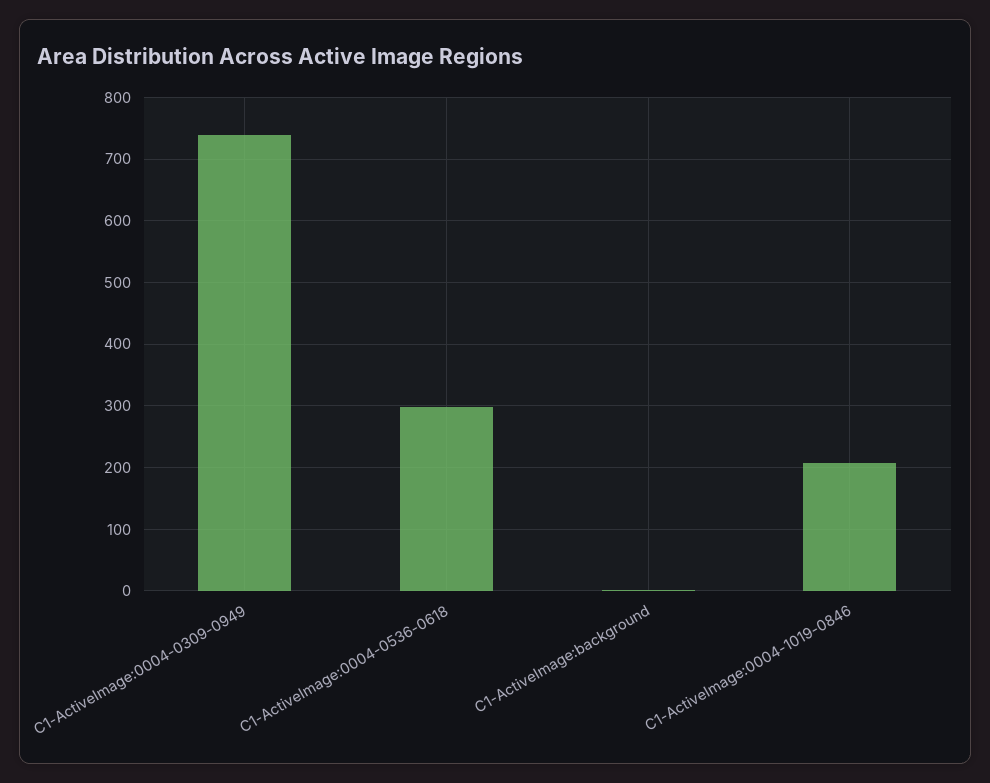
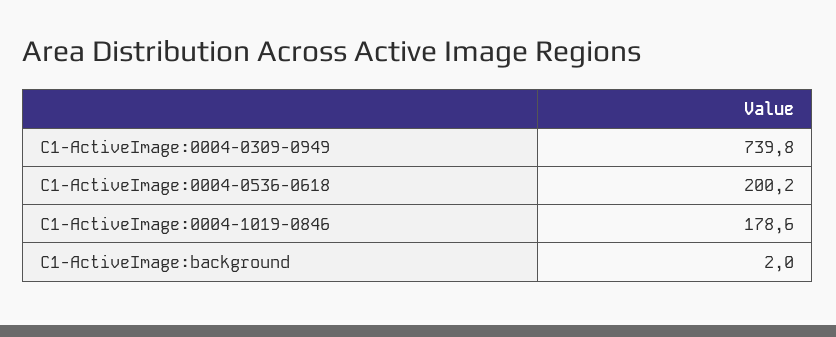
  {
    "C1-ActiveImage:0004-0309-0949": 739.8,
-   "C1-ActiveImage:0004-0536-0618": 300,
+   "C1-ActiveImage:0004-0536-0618": 200.2,
    "C1-ActiveImage:background": 2,
-   "C1-ActiveImage:0004-1019-0846": 210
+   "C1-ActiveImage:0004-1019-0846": 178.6
  }

